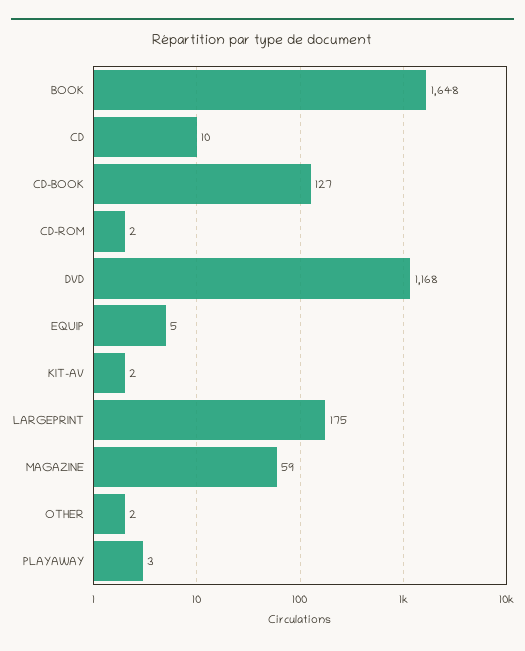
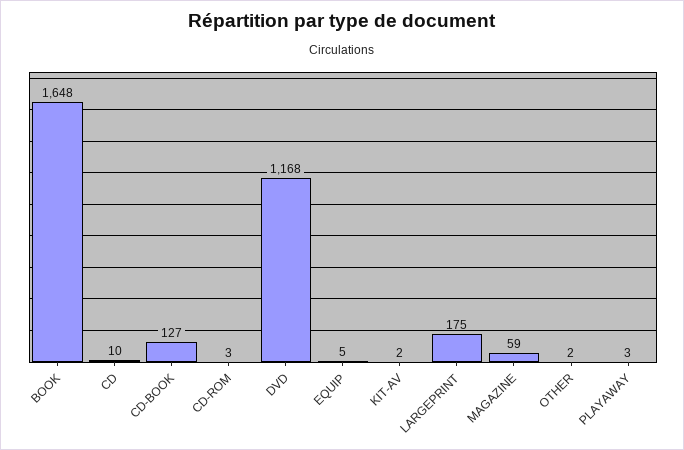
  {
    "BOOK": 1648,
    "CD": 10,
    "CD-BOOK": 127,
-   "CD-ROM": 2,
+   "CD-ROM": 3,
    "DVD": 1168,
    "EQUIP": 5,
    "KIT-AV": 2,
    "LARGEPRINT": 175,
    "MAGAZINE": 59,
    "OTHER": 2,
    "PLAYAWAY": 3
  }

